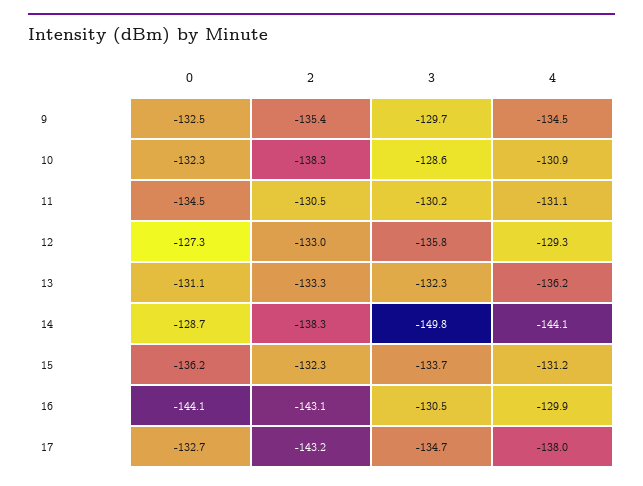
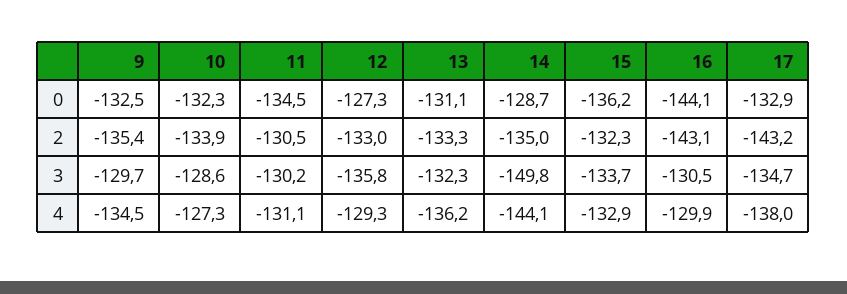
  {
    "0": {
      "9": -132.5,
      "10": -132.3,
      "11": -134.5,
      "12": -127.3,
      "13": -131.1,
      "14": -128.7,
      "15": -136.2,
      "16": -144.1,
-     "17": -132.7
+     "17": -132.9
    },
    "2": {
      "9": -135.4,
-     "10": -138.3,
+     "10": -133.9,
      "11": -130.5,
      "12": -133,
      "13": -133.3,
-     "14": -138.3,
+     "14": -135,
      "15": -132.3,
      "16": -143.1,
      "17": -143.2
    },
    "3": {
      "9": -129.7,
      "10": -128.6,
      "11": -130.2,
      "12": -135.8,
      "13": -132.3,
      "14": -149.8,
      "15": -133.7,
      "16": -130.5,
      "17": -134.7
    },
    "4": {
      "9": -134.5,
-     "10": -130.9,
+     "10": -127.3,
      "11": -131.1,
      "12": -129.3,
      "13": -136.2,
      "14": -144.1,
-     "15": -131.2,
+     "15": -132.9,
      "16": -129.9,
      "17": -138
    }
  }

